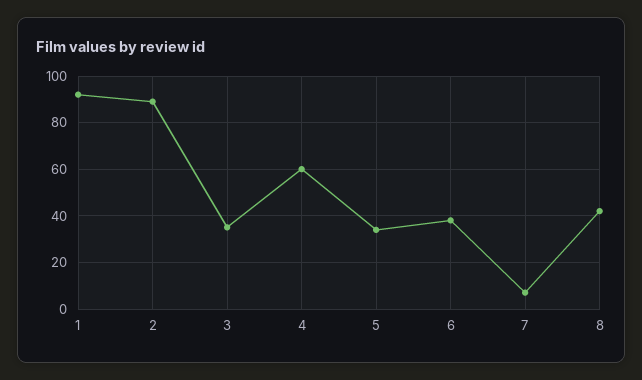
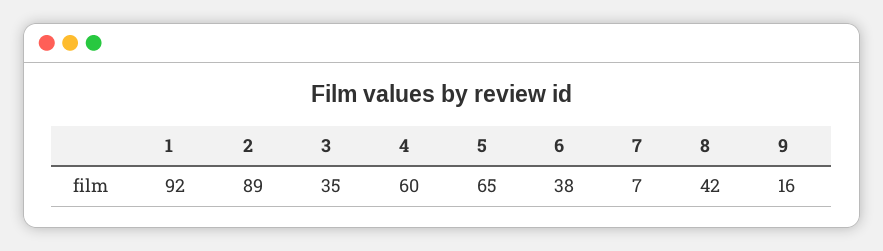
  {
    "1": 92,
    "2": 89,
    "3": 35,
    "4": 60,
-   "5": 35,
+   "5": 65,
    "6": 38,
    "7": 7,
-   "8": 42
+   "8": 42,
+   "9": 16
  }

